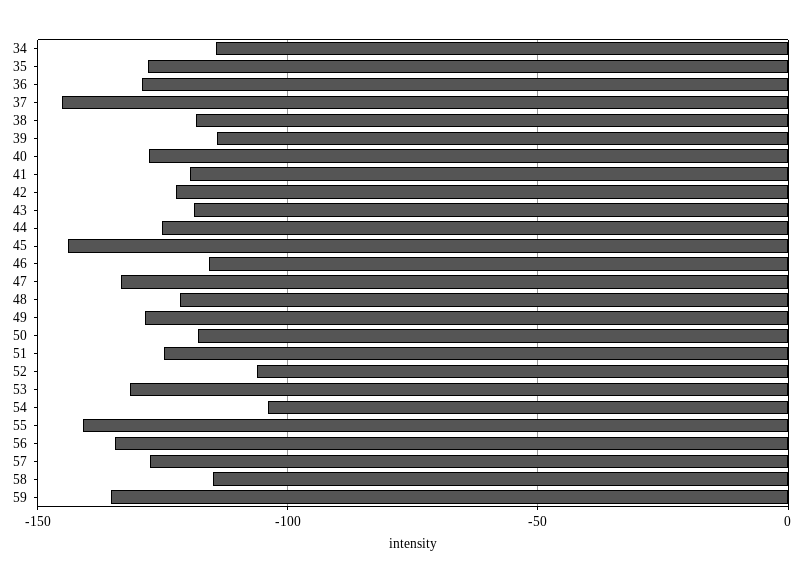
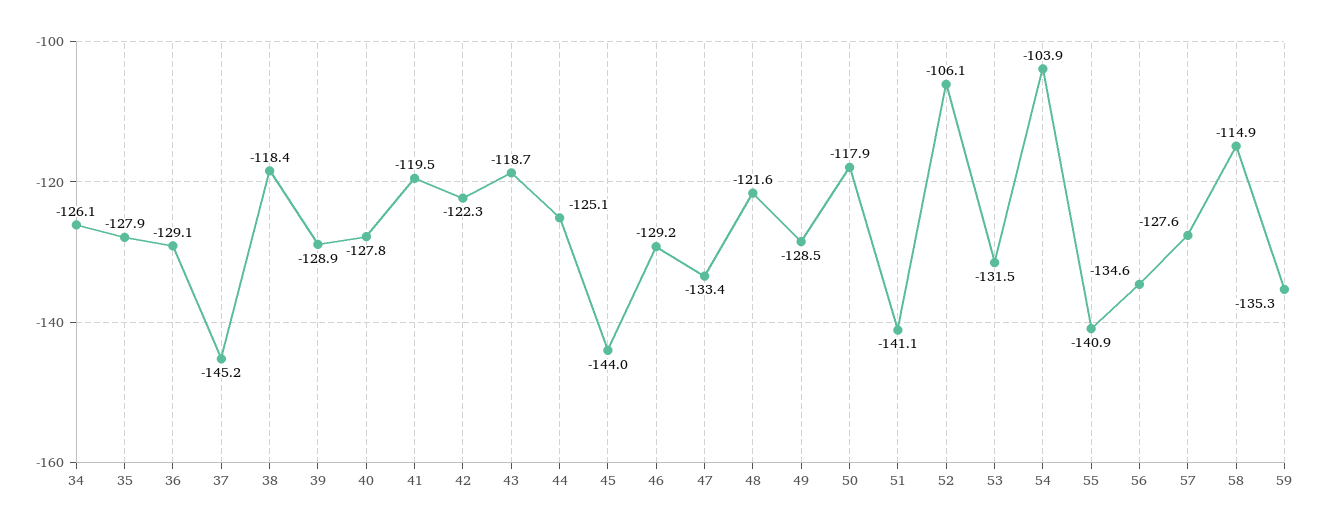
  {
-   "34": -115,
+   "34": -126.1,
    "35": -127.9,
    "36": -129.1,
    "37": -145.2,
    "38": -118.4,
-   "39": -115,
+   "39": -128.9,
    "40": -127.8,
    "41": -119.5,
    "42": -122.3,
    "43": -118.7,
    "44": -125.1,
    "45": -144,
-   "46": -115,
+   "46": -129.2,
    "47": -133.4,
    "48": -121.6,
    "49": -128.5,
    "50": -117.9,
-   "51": -125,
+   "51": -141.1,
    "52": -106.1,
    "53": -131.5,
    "54": -103.9,
    "55": -140.9,
    "56": -134.6,
    "57": -127.6,
    "58": -114.9,
    "59": -135.3
  }

